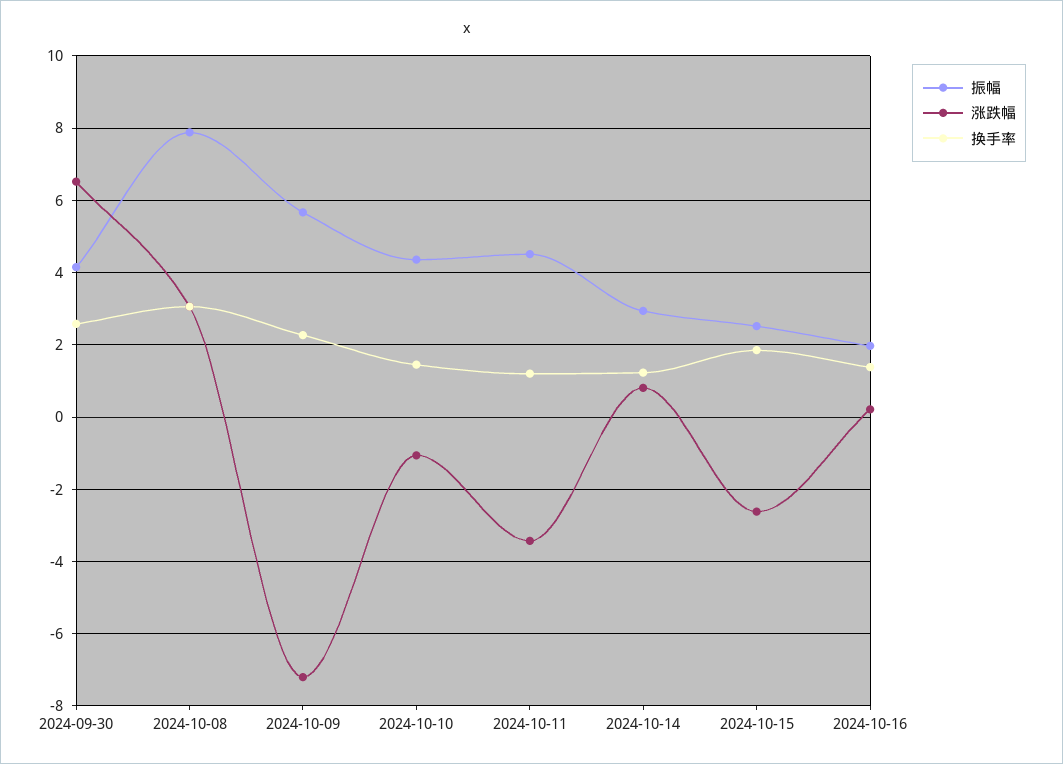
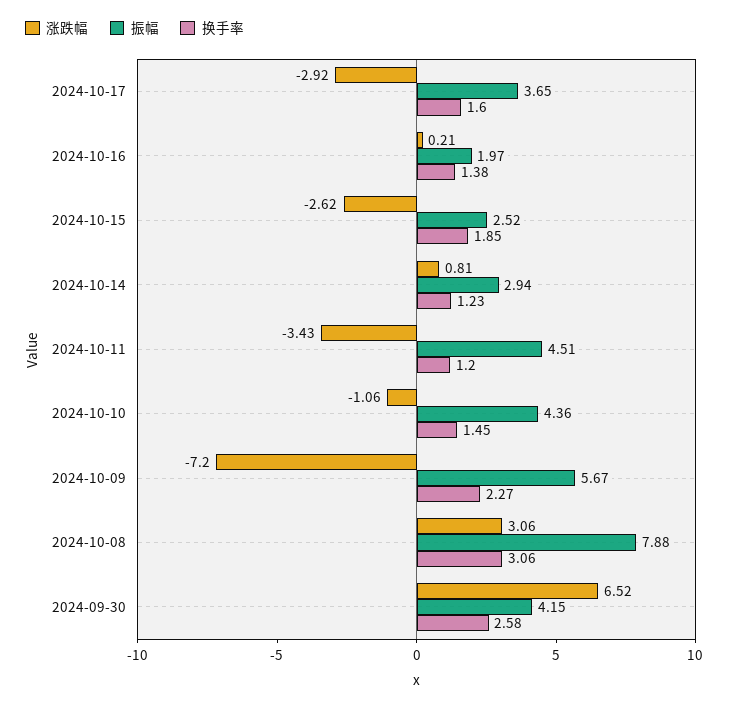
  {
    "振幅": {
      "2024-09-30": 4.15,
      "2024-10-08": 7.88,
      "2024-10-09": 5.67,
      "2024-10-10": 4.36,
      "2024-10-11": 4.51,
      "2024-10-14": 2.94,
      "2024-10-15": 2.52,
-     "2024-10-16": 1.97
+     "2024-10-16": 1.97,
+     "2024-10-17": 3.65
    },
    "涨跌幅": {
      "2024-09-30": 6.52,
      "2024-10-08": 3.06,
      "2024-10-09": -7.2,
      "2024-10-10": -1.06,
      "2024-10-11": -3.43,
      "2024-10-14": 0.81,
      "2024-10-15": -2.62,
-     "2024-10-16": 0.21
+     "2024-10-16": 0.21,
+     "2024-10-17": -2.92
    },
    "换手率": {
      "2024-09-30": 2.58,
      "2024-10-08": 3.06,
      "2024-10-09": 2.27,
      "2024-10-10": 1.45,
      "2024-10-11": 1.2,
      "2024-10-14": 1.23,
      "2024-10-15": 1.85,
-     "2024-10-16": 1.38
+     "2024-10-16": 1.38,
+     "2024-10-17": 1.6
    }
  }

